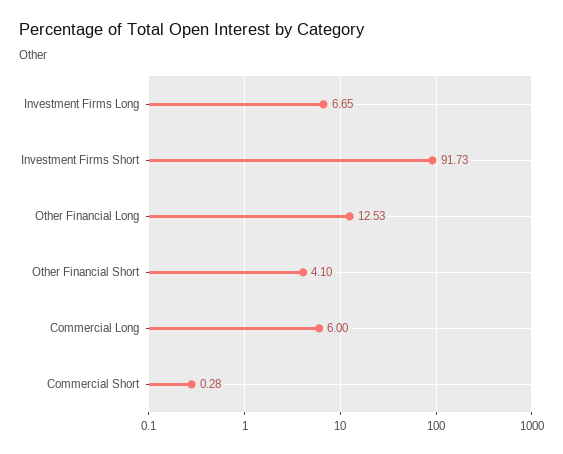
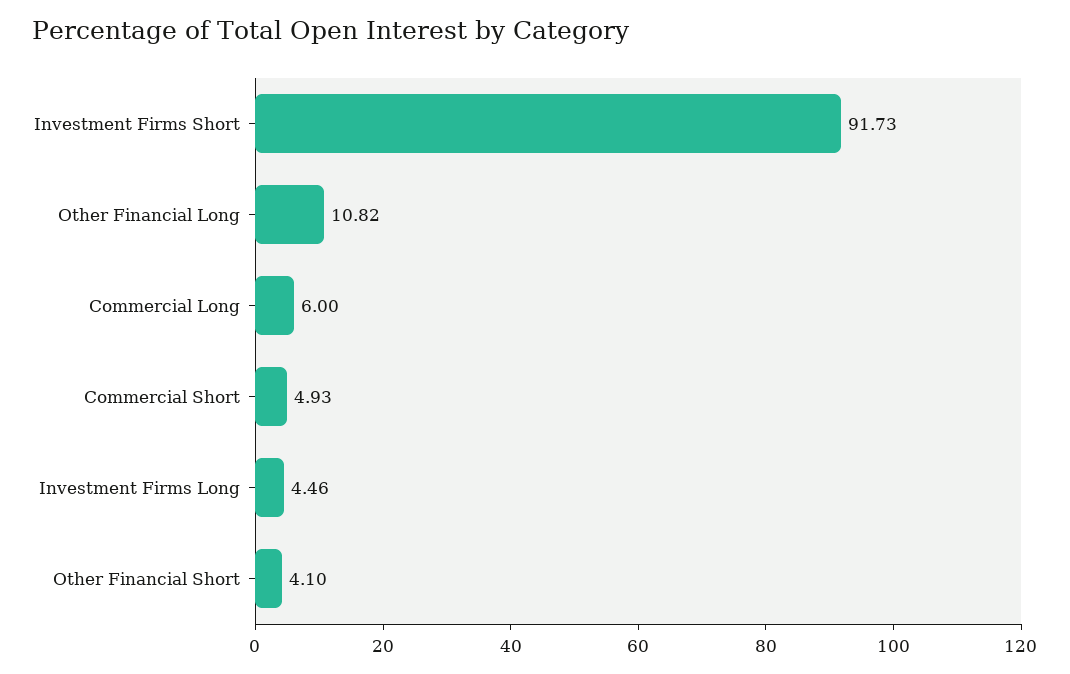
  {
-   "Investment Firms Long": 6.65,
+   "Investment Firms Long": 4.46,
    "Investment Firms Short": 91.73,
-   "Other Financial Long": 12.53,
+   "Other Financial Long": 10.82,
    "Other Financial Short": 4.1,
    "Commercial Long": 6,
-   "Commercial Short": 0.28
+   "Commercial Short": 4.93
  }

